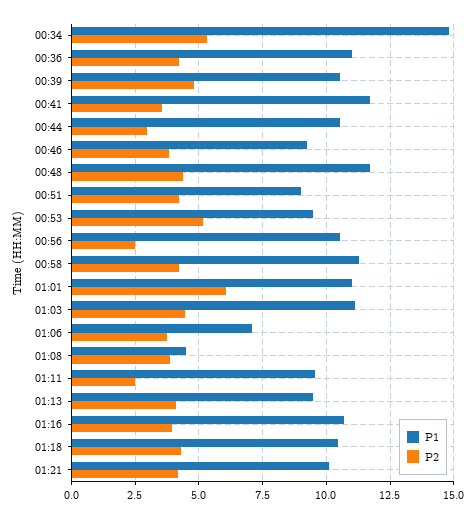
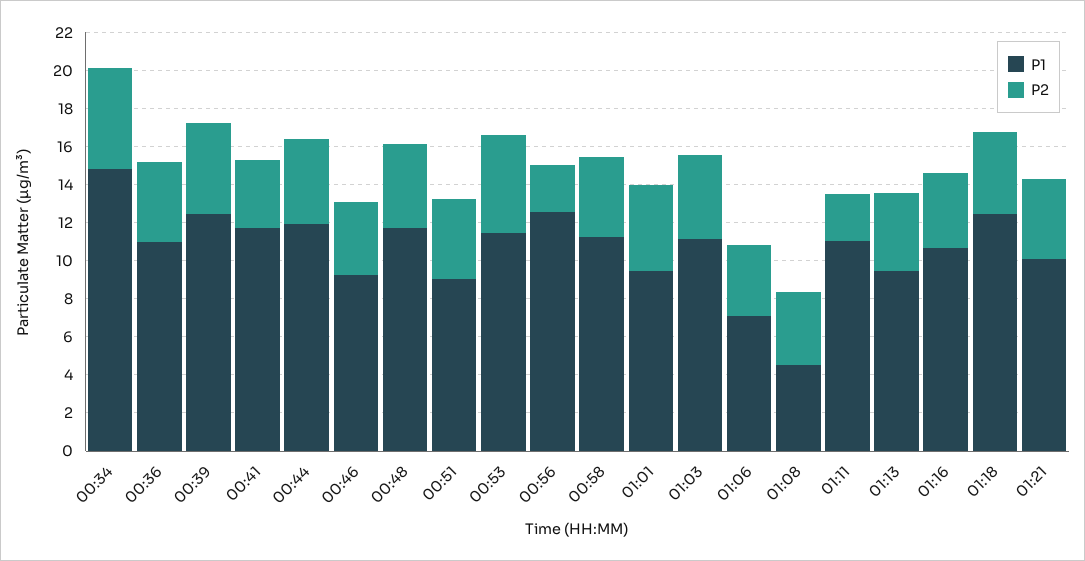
  {
    "P1": {
      "00:34": 14.75,
      "00:36": 11,
-     "00:39": 10.5,
+     "00:39": 12.5,
      "00:41": 11.75,
-     "00:44": 10.5,
+     "00:44": 12,
      "00:46": 9.25,
      "00:48": 11.75,
      "00:51": 9,
-     "00:53": 9.5,
+     "00:53": 11.5,
-     "00:56": 10.5,
+     "00:56": 12.5,
      "00:58": 11.25,
-     "01:01": 11,
+     "01:01": 9.5,
      "01:03": 11.25,
      "01:06": 7,
      "01:08": 4.5,
-     "01:11": 9.5,
+     "01:11": 11,
      "01:13": 9.5,
      "01:16": 10.75,
-     "01:18": 10.5,
+     "01:18": 12.5,
      "01:21": 10
    },
    "P2": {
      "00:34": 5.25,
      "00:36": 4.25,
      "00:39": 4.75,
      "00:41": 3.5,
-     "00:44": 3,
+     "00:44": 4.5,
      "00:46": 3.75,
      "00:48": 4.5,
      "00:51": 4.25,
      "00:53": 5.25,
      "00:56": 2.5,
      "00:58": 4.25,
-     "01:01": 6,
+     "01:01": 4.5,
      "01:03": 4.5,
      "01:06": 3.75,
      "01:08": 4,
      "01:11": 2.5,
      "01:13": 4,
      "01:16": 4,
      "01:18": 4.25,
      "01:21": 4.25
    }
  }

